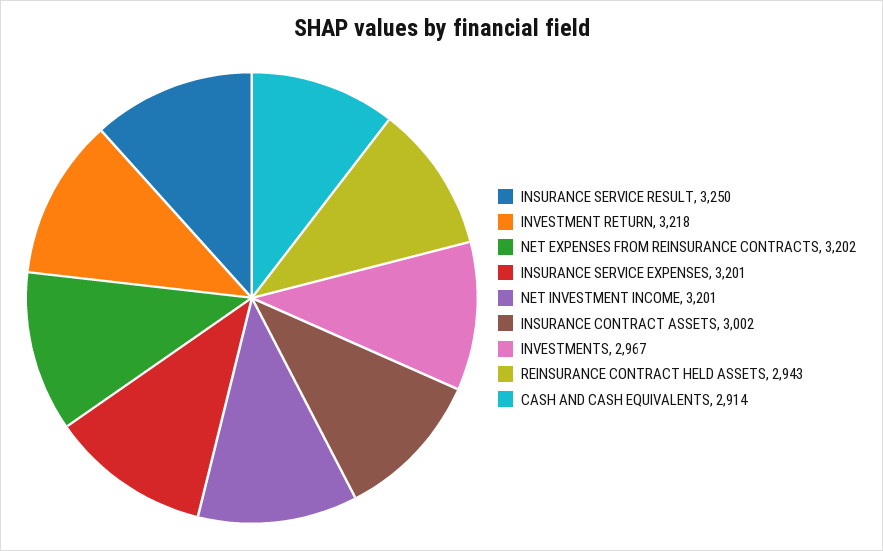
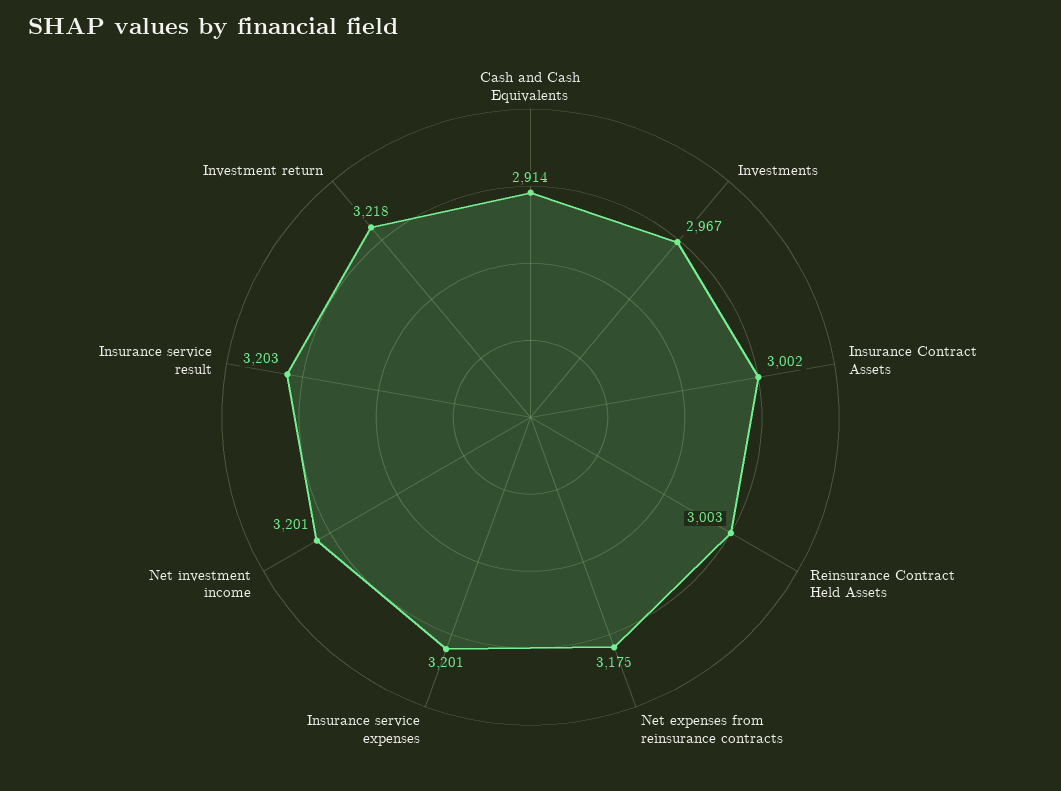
  {
-   "INSURANCE SERVICE RESULT": 3250,
+   "INSURANCE SERVICE RESULT": 3203,
    "INVESTMENT RETURN": 3218,
-   "NET EXPENSES FROM REINSURANCE CONTRACTS": 3202,
+   "NET EXPENSES FROM REINSURANCE CONTRACTS": 3175,
    "INSURANCE SERVICE EXPENSES": 3201,
    "NET INVESTMENT INCOME": 3201,
    "INSURANCE CONTRACT ASSETS": 3002,
    "INVESTMENTS": 2967,
-   "REINSURANCE CONTRACT HELD ASSETS": 2943,
+   "REINSURANCE CONTRACT HELD ASSETS": 3003,
    "CASH AND CASH EQUIVALENTS": 2914
  }

